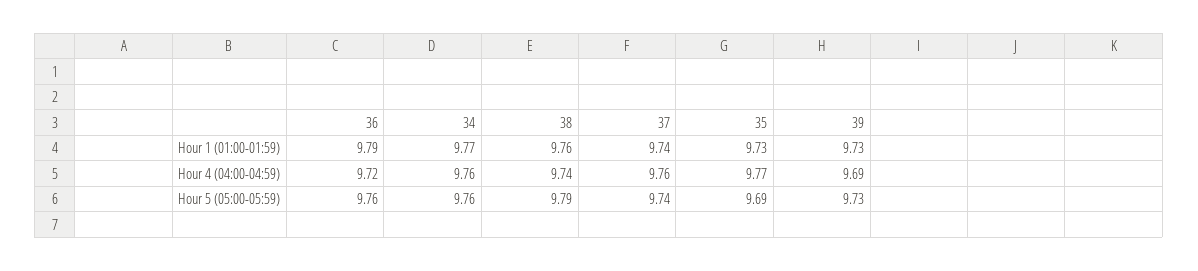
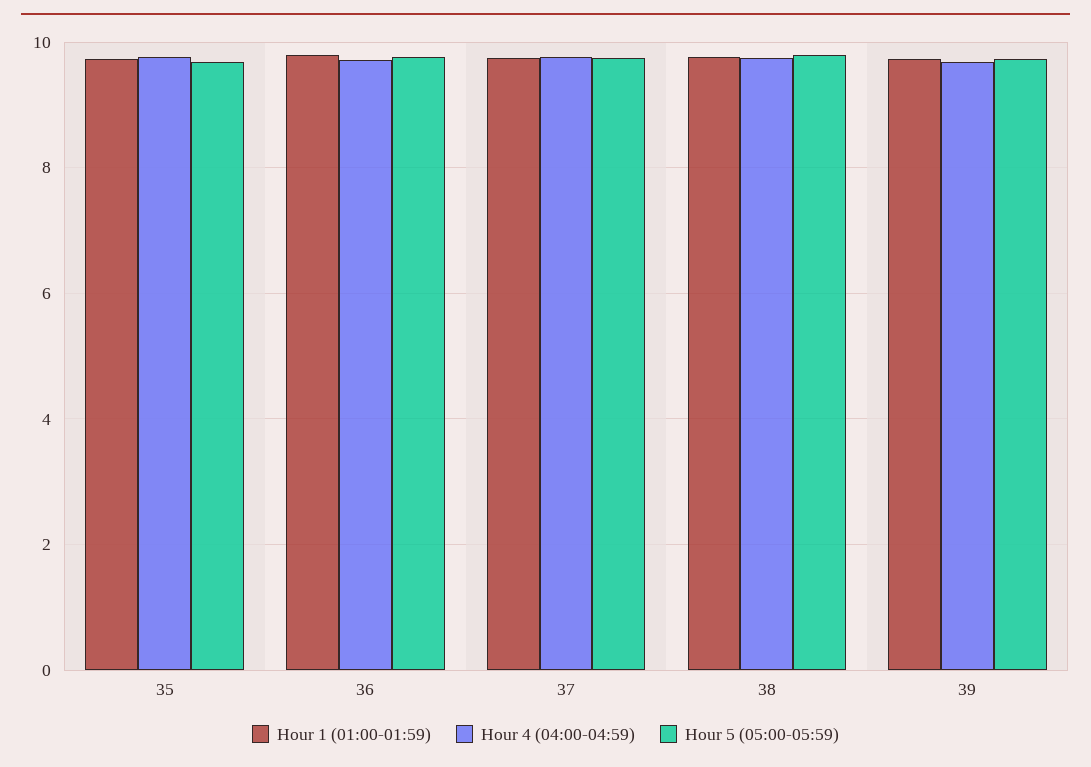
  {
    "Hour 1 (01:00-01:59)": {
      "36": 9.79,
-     "34": 9.77,
      "38": 9.76,
      "37": 9.74,
      "35": 9.73,
      "39": 9.73
    },
    "Hour 4 (04:00-04:59)": {
      "36": 9.72,
-     "34": 9.76,
      "38": 9.74,
      "37": 9.76,
      "35": 9.77,
      "39": 9.69
    },
    "Hour 5 (05:00-05:59)": {
      "36": 9.76,
-     "34": 9.76,
      "38": 9.79,
      "37": 9.74,
      "35": 9.69,
      "39": 9.73
    }
  }

